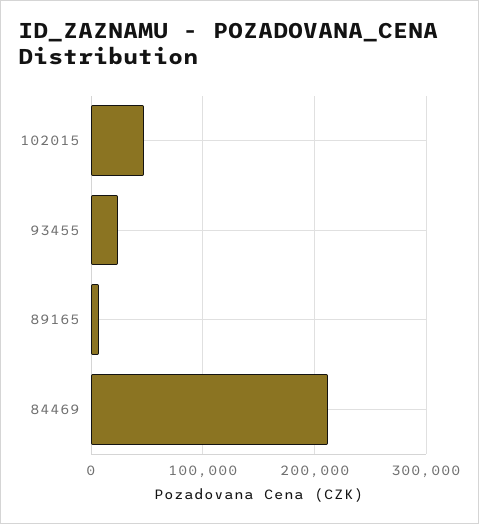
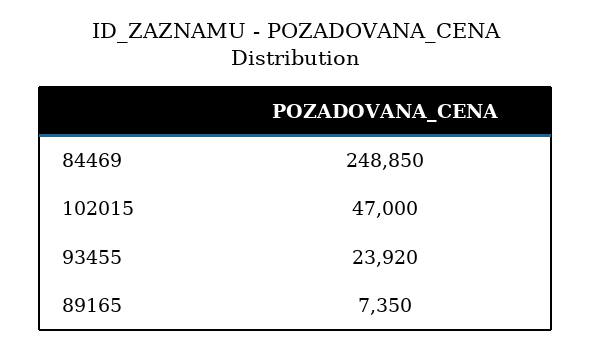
  {
    "102015": 47000,
    "93455": 23920,
    "89165": 7350,
-   "84469": 210000
+   "84469": 248850
  }

